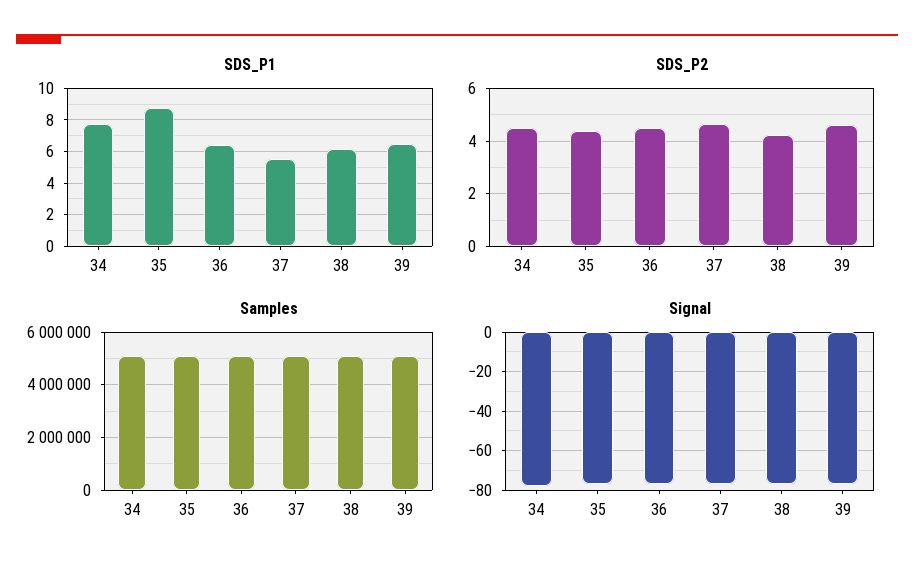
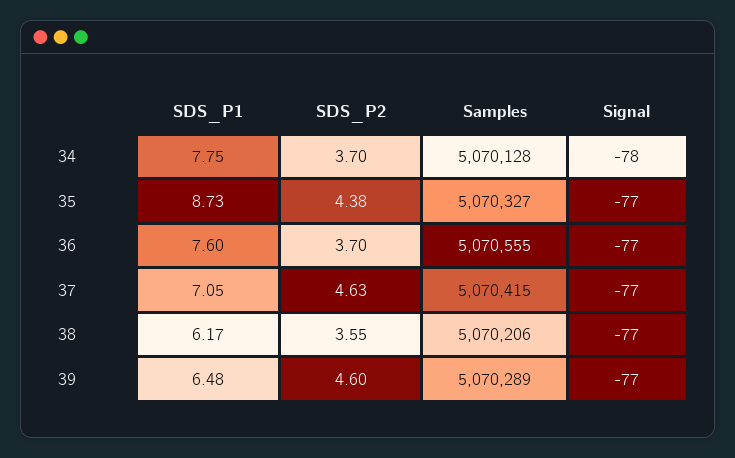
  {
    "SDS_P1": {
      "34": 7.75,
      "35": 8.73,
-     "36": 6.5,
+     "36": 7.6,
-     "37": 5.5,
+     "37": 7.05,
      "38": 6.17,
      "39": 6.48
    },
    "SDS_P2": {
-     "34": 4.5,
+     "34": 3.7,
      "35": 4.38,
-     "36": 4.5,
+     "36": 3.7,
      "37": 4.63,
-     "38": 4.25,
+     "38": 3.55,
      "39": 4.6
    },
    "Samples": {
      "34": 5070128,
      "35": 5070327,
      "36": 5070555,
      "37": 5070415,
      "38": 5070206,
      "39": 5070289
    },
    "Signal": {
      "34": -78,
      "35": -77,
      "36": -77,
      "37": -77,
      "38": -77,
      "39": -77
    }
  }

